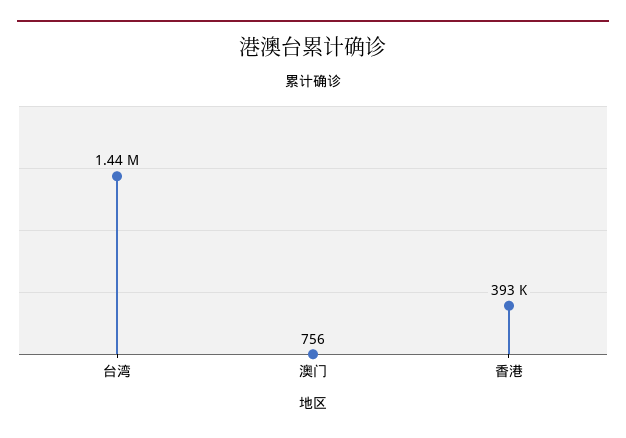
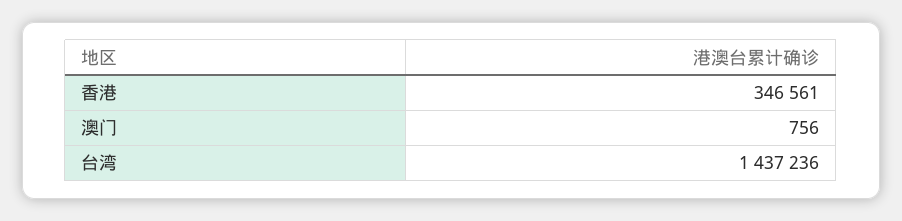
  {
    "台湾": 1437236,
    "澳门": 756,
-   "香港": 393000
+   "香港": 346561
  }

